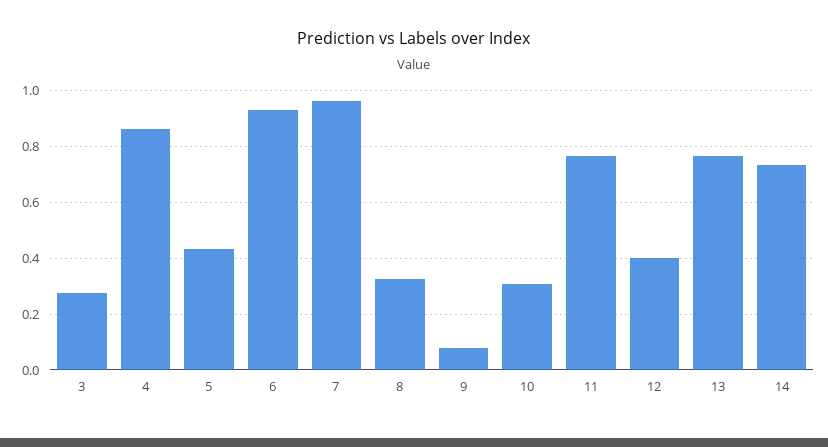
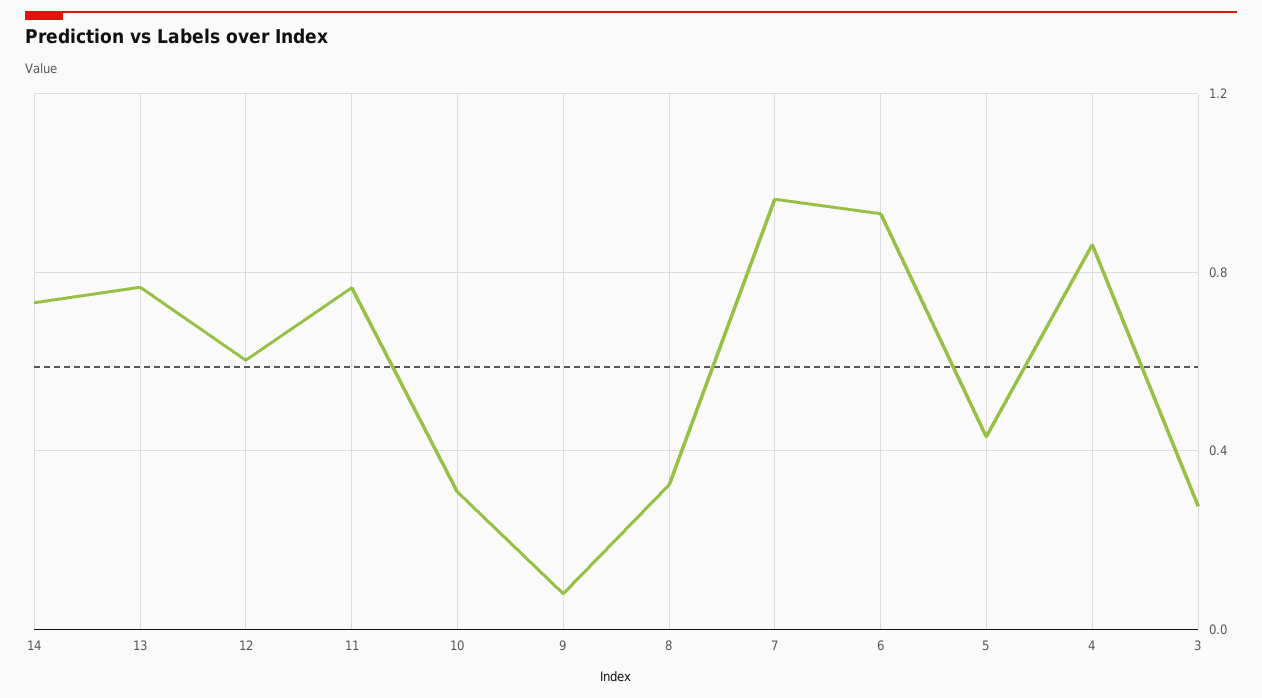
  {
    "3": 0.275,
    "4": 0.85,
    "5": 0.425,
    "6": 0.925,
    "7": 0.975,
    "8": 0.325,
    "9": 0.075,
    "10": 0.3,
    "11": 0.775,
-   "12": 0.4,
+   "12": 0.6,
    "13": 0.775,
    "14": 0.725
  }

